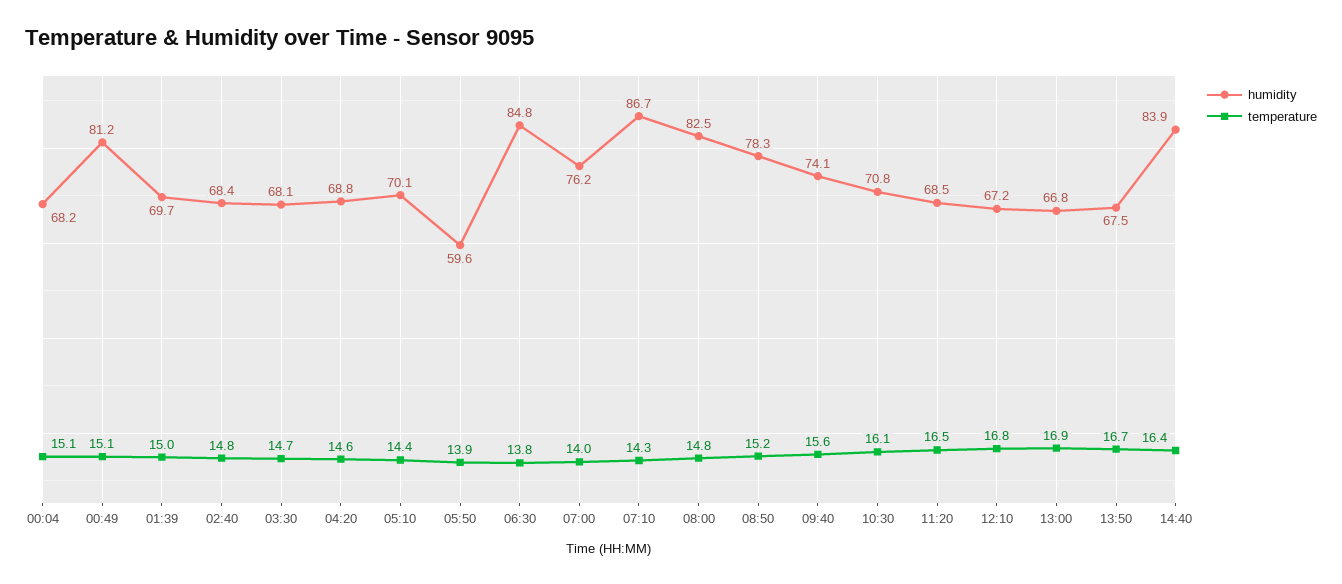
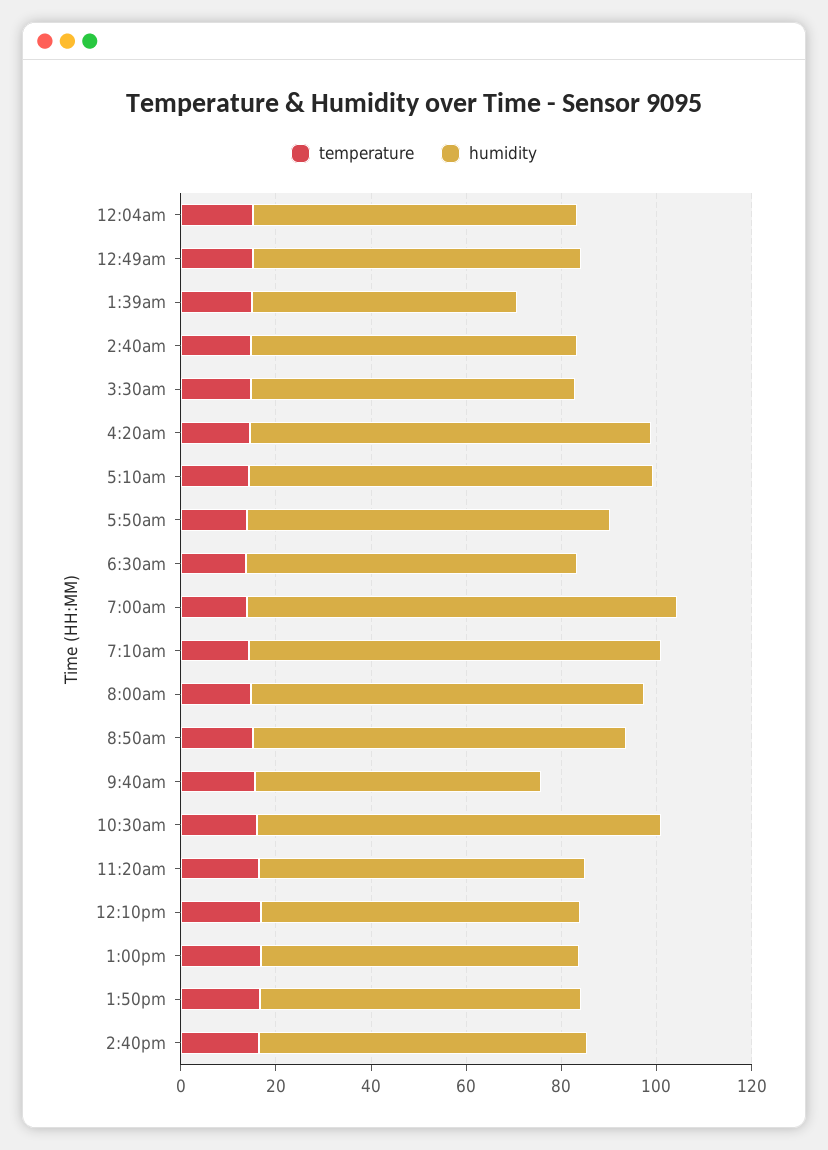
  {
    "humidity": {
      "00:04": 68.2,
-     "00:49": 81.2,
+     "00:49": 70,
-     "01:39": 69.7,
+     "01:39": 55,
      "02:40": 68.4,
      "03:30": 68.1,
-     "04:20": 68.8,
+     "04:20": 85,
-     "05:10": 70.1,
+     "05:10": 85,
-     "05:50": 59.6,
+     "05:50": 75,
-     "06:30": 84.8,
+     "06:30": 70,
-     "07:00": 76.2,
+     "07:00": 90,
      "07:10": 86.7,
      "08:00": 82.5,
      "08:50": 78.3,
-     "09:40": 74.1,
+     "09:40": 60,
-     "10:30": 70.8,
+     "10:30": 85,
      "11:20": 68.5,
      "12:10": 67.2,
      "13:00": 66.8,
      "13:50": 67.5,
-     "14:40": 83.9
+     "14:40": 70
    },
    "temperature": {
      "00:04": 15.1,
      "00:49": 15.1,
      "01:39": 15,
      "02:40": 14.8,
      "03:30": 14.7,
      "04:20": 14.6,
      "05:10": 14.4,
      "05:50": 13.9,
      "06:30": 13.8,
      "07:00": 14,
      "07:10": 14.3,
      "08:00": 14.8,
      "08:50": 15.2,
      "09:40": 15.6,
      "10:30": 16.1,
      "11:20": 16.5,
      "12:10": 16.8,
      "13:00": 16.9,
      "13:50": 16.7,
      "14:40": 16.4
    }
  }

